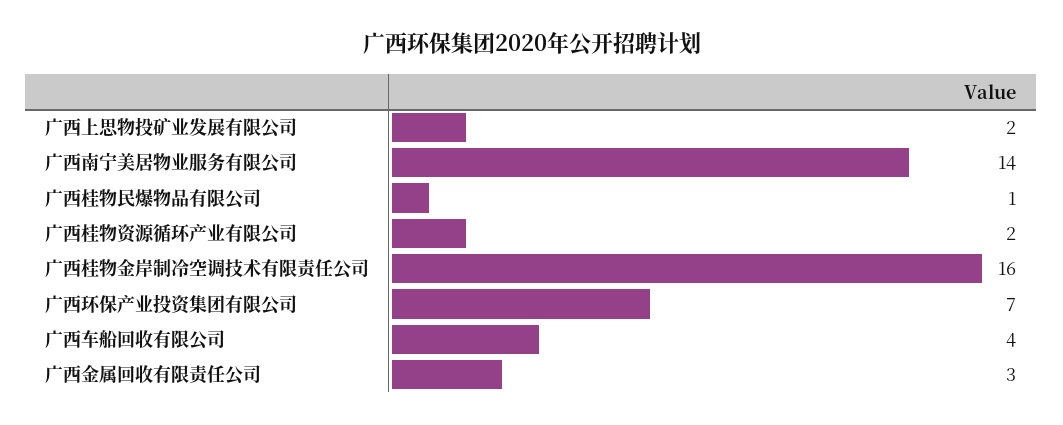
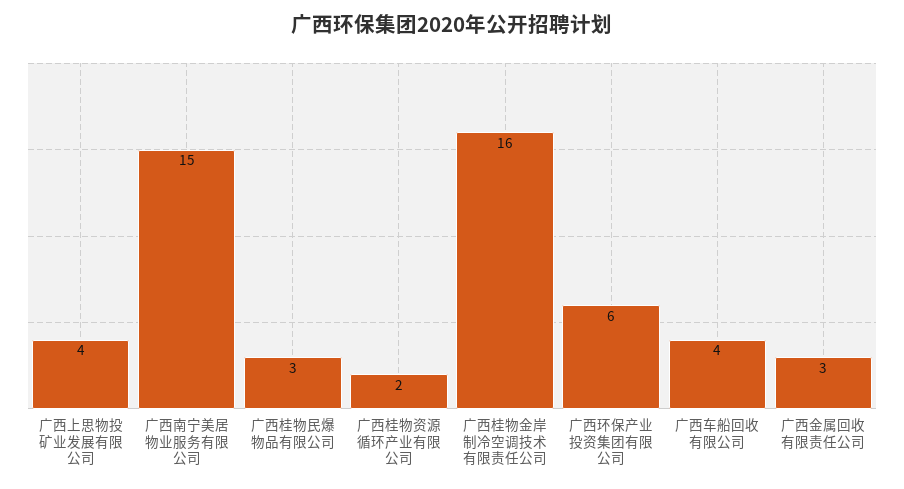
  {
-   "广西上思物投矿业发展有限公司": 2,
+   "广西上思物投矿业发展有限公司": 4,
-   "广西南宁美居物业服务有限公司": 14,
+   "广西南宁美居物业服务有限公司": 15,
-   "广西桂物民爆物品有限公司": 1,
+   "广西桂物民爆物品有限公司": 3,
    "广西桂物资源循环产业有限公司": 2,
    "广西桂物金岸制冷空调技术有限责任公司": 16,
-   "广西环保产业投资集团有限公司": 7,
+   "广西环保产业投资集团有限公司": 6,
    "广西车船回收有限公司": 4,
    "广西金属回收有限责任公司": 3
  }

